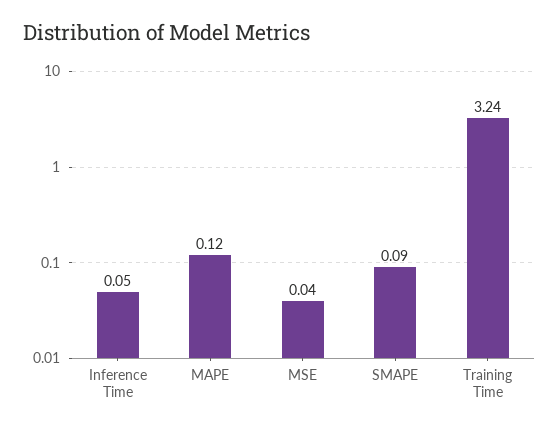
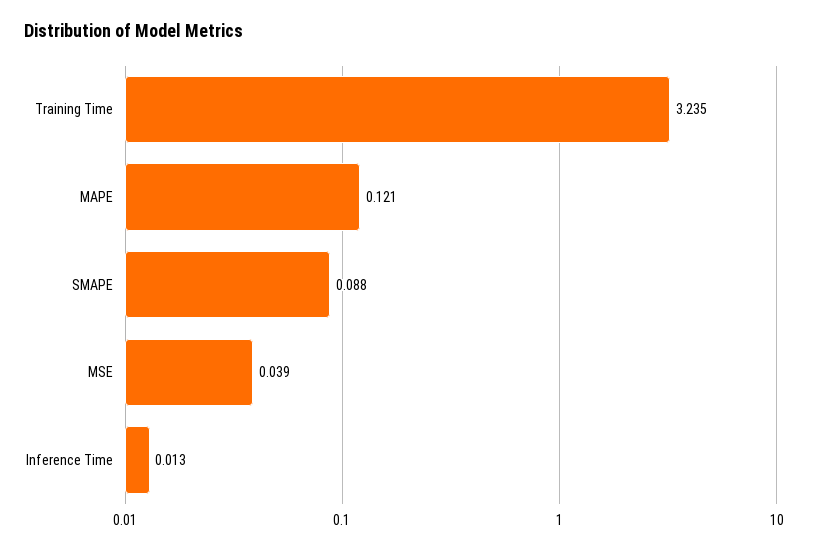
  {
-   "Inference Time": 0.05,
+   "Inference Time": 0.013,
    "MAPE": 0.121,
    "MSE": 0.039,
    "SMAPE": 0.088,
    "Training Time": 3.235
  }

